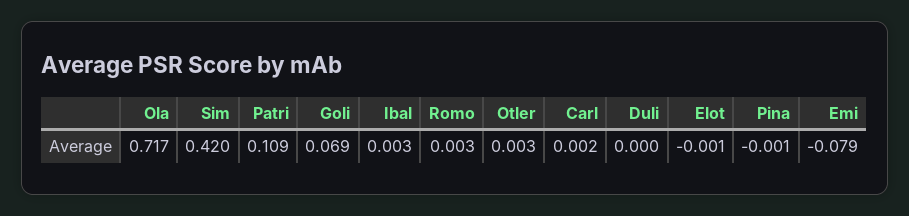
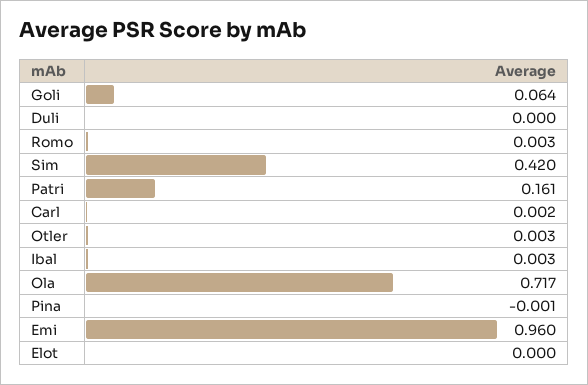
  {
    "Ola": 0.717,
    "Sim": 0.42,
-   "Patri": 0.109,
+   "Patri": 0.161,
-   "Goli": 0.069,
+   "Goli": 0.064,
    "Ibal": 0.003,
    "Romo": 0.003,
    "Otler": 0.003,
    "Carl": 0.002,
    "Duli": 0,
-   "Elot": -0.001,
+   "Elot": 0,
    "Pina": -0.001,
-   "Emi": -0.079
+   "Emi": 0.96
  }

